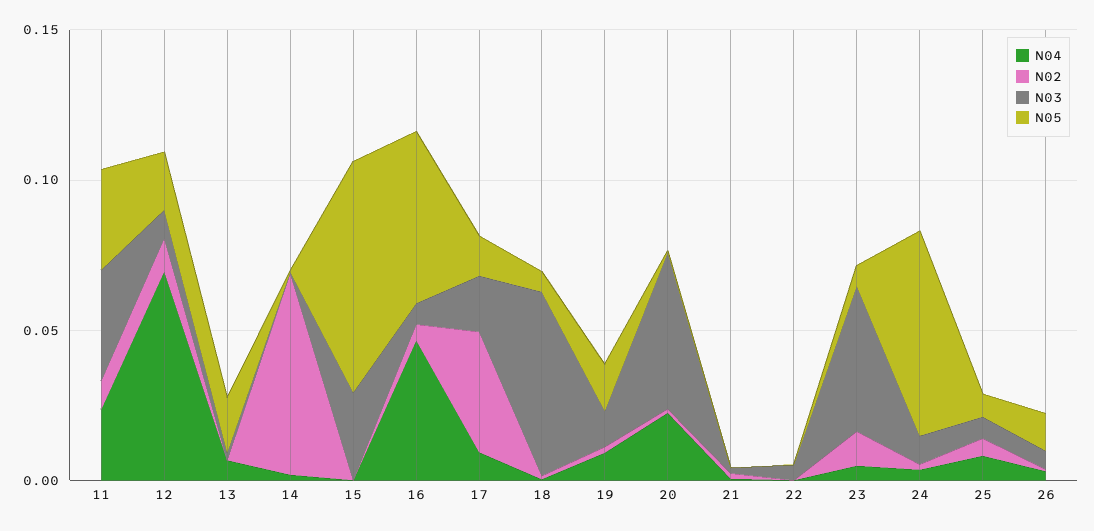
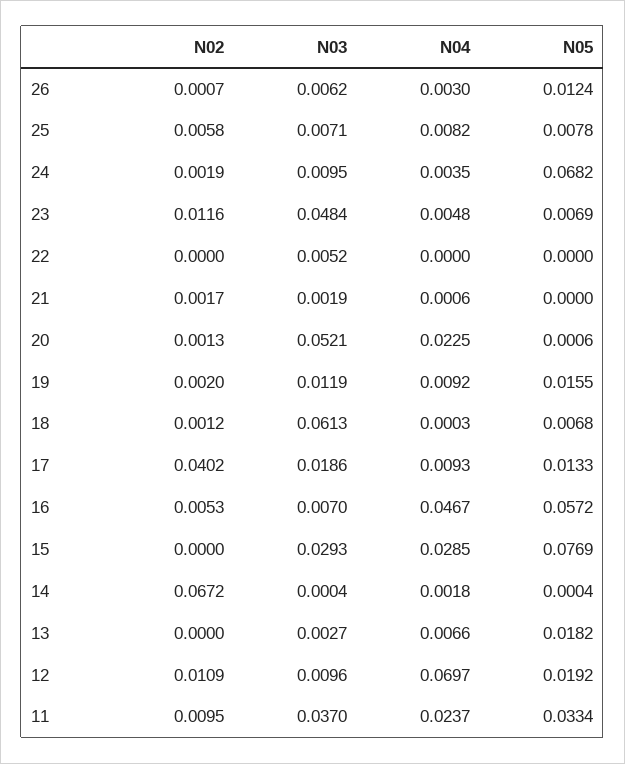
  {
    "N04": {
      "11": 0.0237,
      "12": 0.0697,
      "13": 0.0066,
      "14": 0.0018,
-     "15": 0,
+     "15": 0.0285,
      "16": 0.0467,
      "17": 0.0093,
      "18": 0.0003,
      "19": 0.0092,
      "20": 0.0225,
      "21": 0.0006,
      "22": 0,
      "23": 0.0048,
      "24": 0.0035,
      "25": 0.0082,
      "26": 0.003
    },
    "N02": {
      "11": 0.0095,
      "12": 0.0109,
      "13": 0,
      "14": 0.0672,
      "15": 0,
      "16": 0.0053,
      "17": 0.0402,
      "18": 0.0012,
      "19": 0.002,
      "20": 0.0013,
      "21": 0.0017,
      "22": 0,
      "23": 0.0116,
      "24": 0.0019,
      "25": 0.0058,
      "26": 0.0007
    },
    "N03": {
      "11": 0.037,
      "12": 0.0096,
      "13": 0.0027,
      "14": 0.0004,
      "15": 0.0293,
      "16": 0.007,
      "17": 0.0186,
      "18": 0.0613,
      "19": 0.0119,
      "20": 0.0521,
      "21": 0.0019,
      "22": 0.0052,
      "23": 0.0484,
      "24": 0.0095,
      "25": 0.0071,
      "26": 0.0062
    },
    "N05": {
      "11": 0.0334,
      "12": 0.0192,
      "13": 0.0182,
      "14": 0.0004,
      "15": 0.0769,
      "16": 0.0572,
      "17": 0.0133,
      "18": 0.0068,
      "19": 0.0155,
      "20": 0.0006,
      "21": 0,
      "22": 0,
      "23": 0.0069,
      "24": 0.0682,
      "25": 0.0078,
      "26": 0.0124
    }
  }

